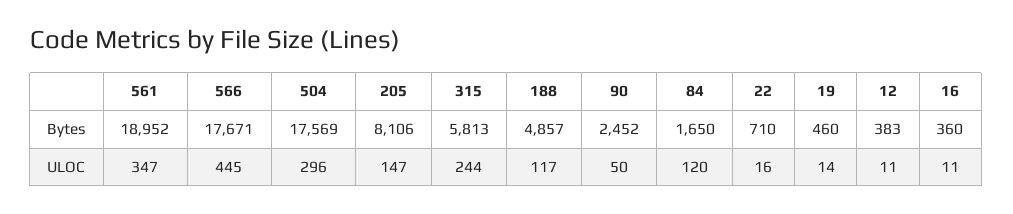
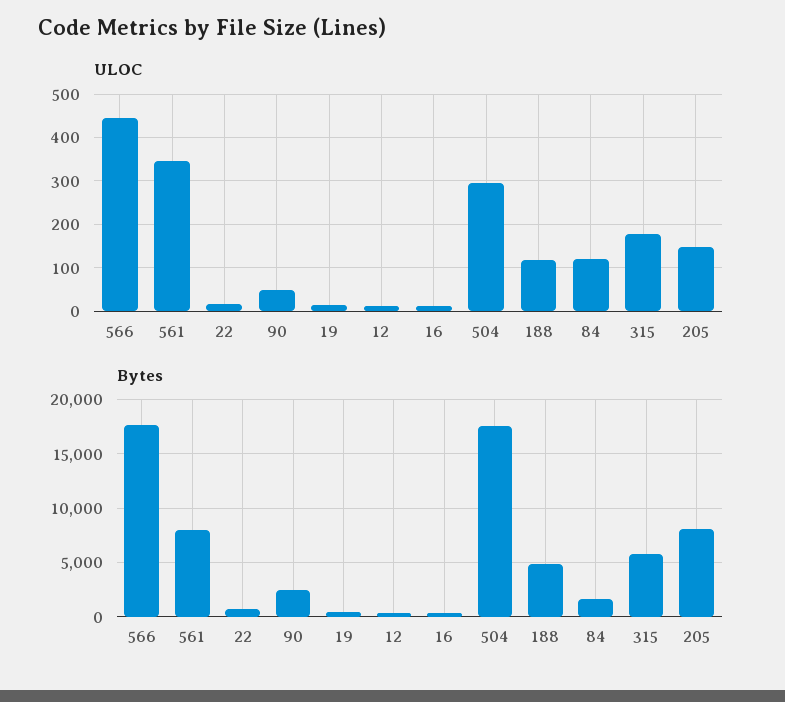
  {
    "Bytes": {
-     "561": 18952,
+     "561": 8000,
      "566": 17671,
      "504": 17569,
      "205": 8106,
      "315": 5813,
      "188": 4857,
      "90": 2452,
      "84": 1650,
      "22": 710,
      "19": 460,
      "12": 383,
      "16": 360
    },
    "ULOC": {
      "561": 347,
      "566": 445,
      "504": 296,
      "205": 147,
-     "315": 244,
+     "315": 180,
      "188": 117,
      "90": 50,
      "84": 120,
      "22": 16,
      "19": 14,
      "12": 11,
      "16": 11
    }
  }

